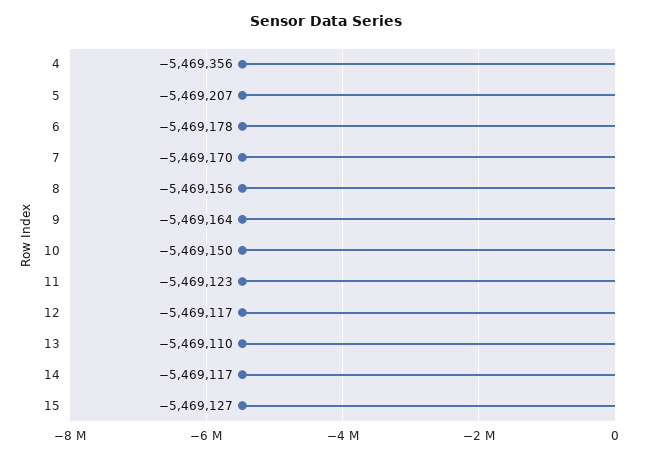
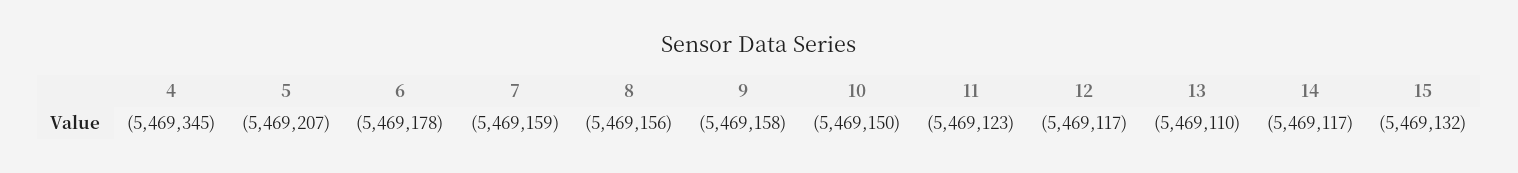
  {
-   "4": -5469356,
+   "4": -5469345,
    "5": -5469207,
    "6": -5469178,
-   "7": -5469170,
+   "7": -5469159,
    "8": -5469156,
-   "9": -5469164,
+   "9": -5469158,
    "10": -5469150,
    "11": -5469123,
    "12": -5469117,
    "13": -5469110,
    "14": -5469117,
-   "15": -5469127
+   "15": -5469132
  }

